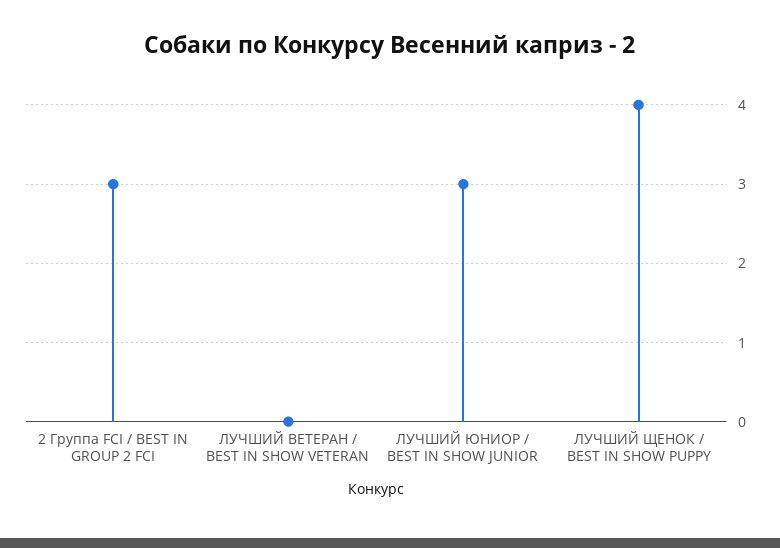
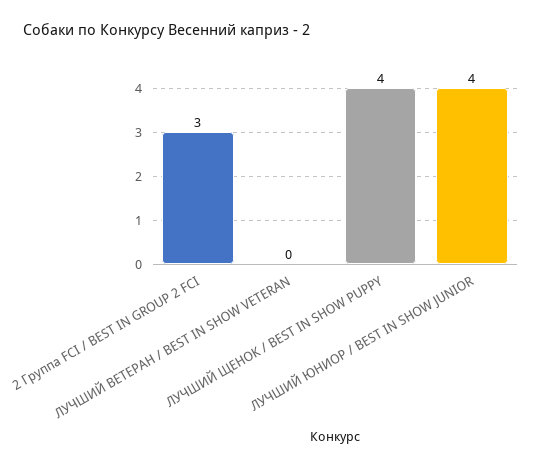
  {
    "2 Группа FCI / BEST IN GROUP 2 FCI": 3,
    "ЛУЧШИЙ ВЕТЕРАН / BEST IN SHOW VETERAN": 0,
-   "ЛУЧШИЙ ЮНИОР / BEST IN SHOW JUNIOR": 3,
+   "ЛУЧШИЙ ЮНИОР / BEST IN SHOW JUNIOR": 4,
    "ЛУЧШИЙ ЩЕНОК / BEST IN SHOW PUPPY": 4
  }

